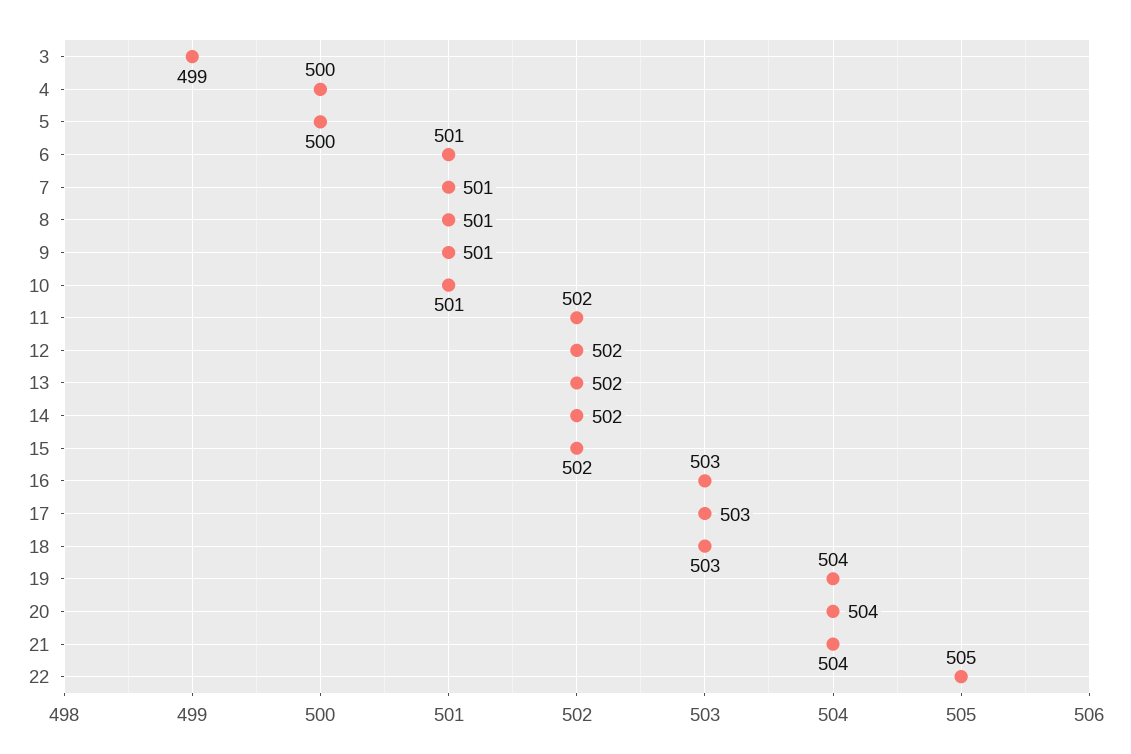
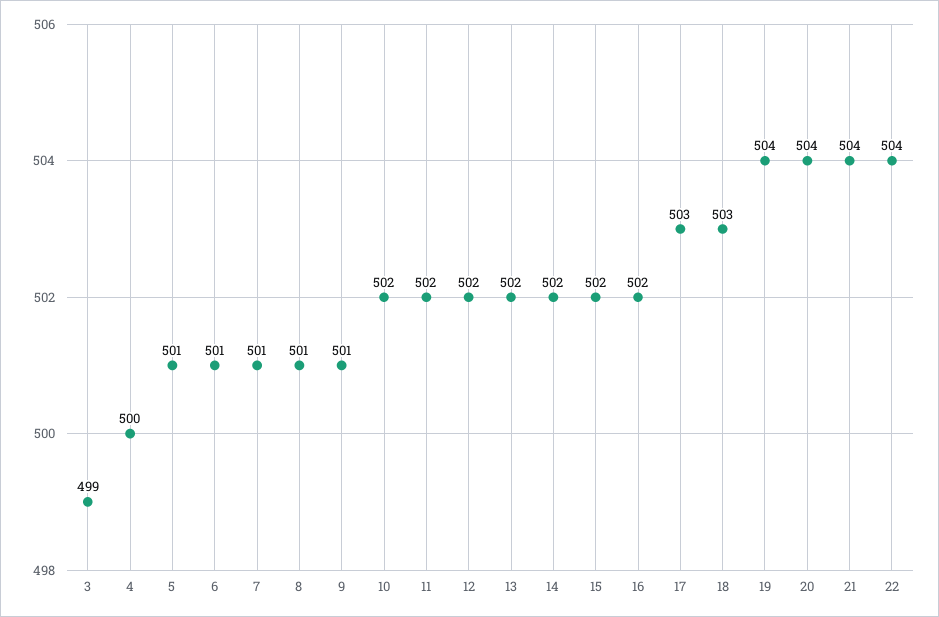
  {
    "3": 499,
    "4": 500,
-   "5": 500,
+   "5": 501,
    "6": 501,
    "7": 501,
    "8": 501,
    "9": 501,
-   "10": 501,
+   "10": 502,
    "11": 502,
    "12": 502,
    "13": 502,
    "14": 502,
    "15": 502,
-   "16": 503,
+   "16": 502,
    "17": 503,
    "18": 503,
    "19": 504,
    "20": 504,
    "21": 504,
-   "22": 505
+   "22": 504
  }

